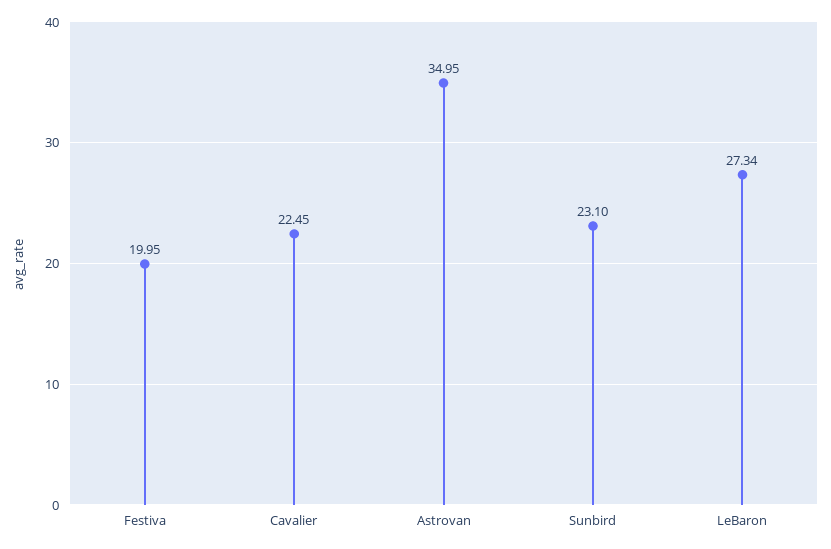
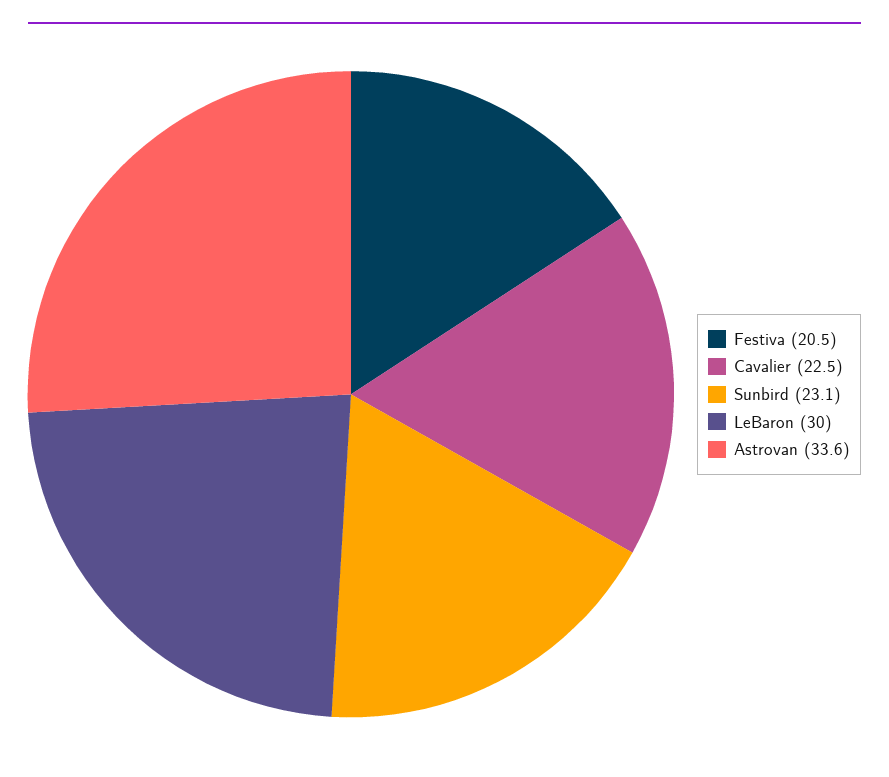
  {
-   "Festiva": 19.95,
+   "Festiva": 20.5,
    "Cavalier": 22.45,
-   "Astrovan": 34.95,
+   "Astrovan": 33.6,
    "Sunbird": 23.1,
-   "LeBaron": 27.34
+   "LeBaron": 30
  }

